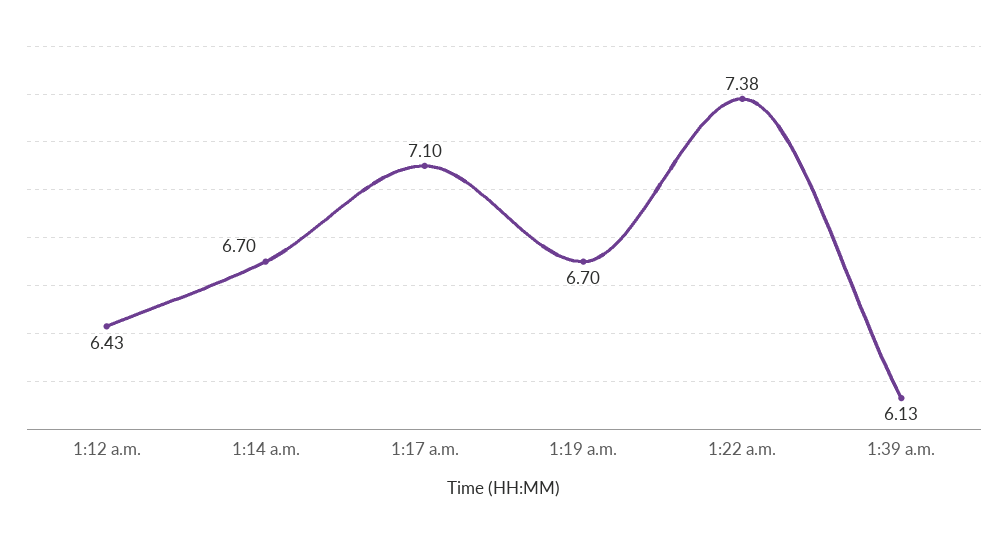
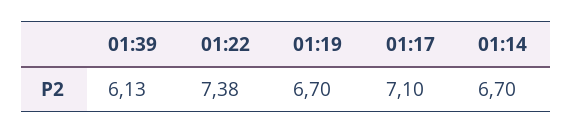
  {
-   "1:12 a.m.": 6.43,
    "1:14 a.m.": 6.7,
    "1:17 a.m.": 7.1,
    "1:19 a.m.": 6.7,
    "1:22 a.m.": 7.38,
    "1:39 a.m.": 6.13
  }

